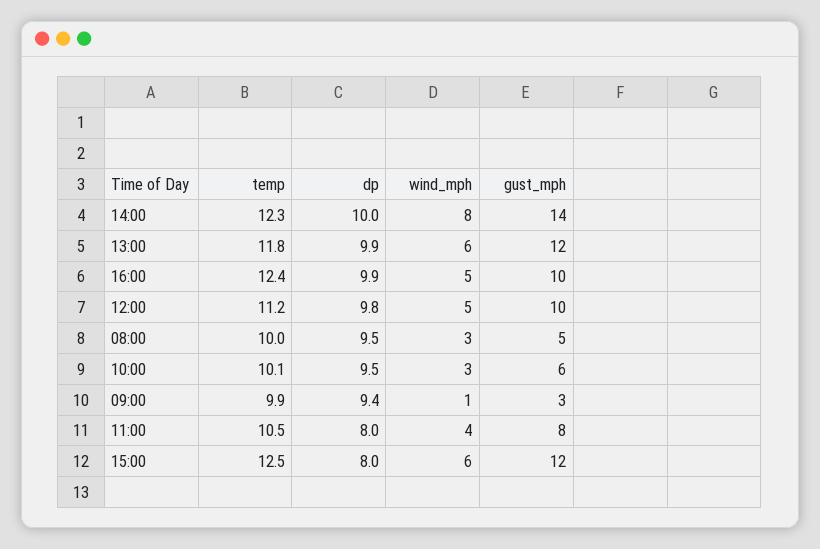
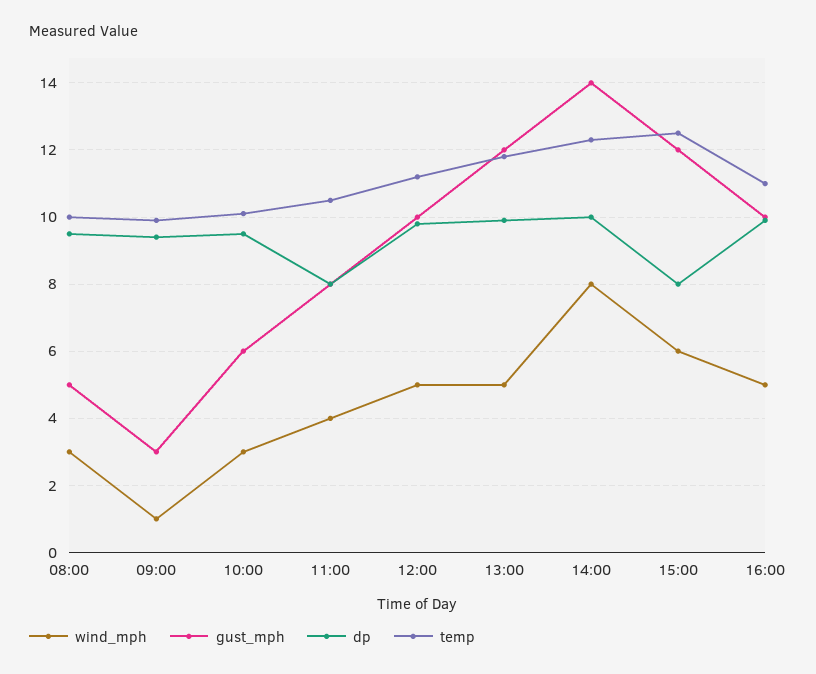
  {
    "temp": {
      "14:00": 12.3,
      "13:00": 11.8,
-     "16:00": 12.4,
+     "16:00": 11,
      "12:00": 11.2,
      "08:00": 10,
      "10:00": 10.1,
      "09:00": 9.9,
      "11:00": 10.5,
      "15:00": 12.5
    },
    "dp": {
      "14:00": 10,
      "13:00": 9.9,
      "16:00": 9.9,
      "12:00": 9.8,
      "08:00": 9.5,
      "10:00": 9.5,
      "09:00": 9.4,
      "11:00": 8,
      "15:00": 8
    },
    "wind_mph": {
      "14:00": 8,
-     "13:00": 6,
+     "13:00": 5,
      "16:00": 5,
      "12:00": 5,
      "08:00": 3,
      "10:00": 3,
      "09:00": 1,
      "11:00": 4,
      "15:00": 6
    },
    "gust_mph": {
      "14:00": 14,
      "13:00": 12,
      "16:00": 10,
      "12:00": 10,
      "08:00": 5,
      "10:00": 6,
      "09:00": 3,
      "11:00": 8,
      "15:00": 12
    }
  }

